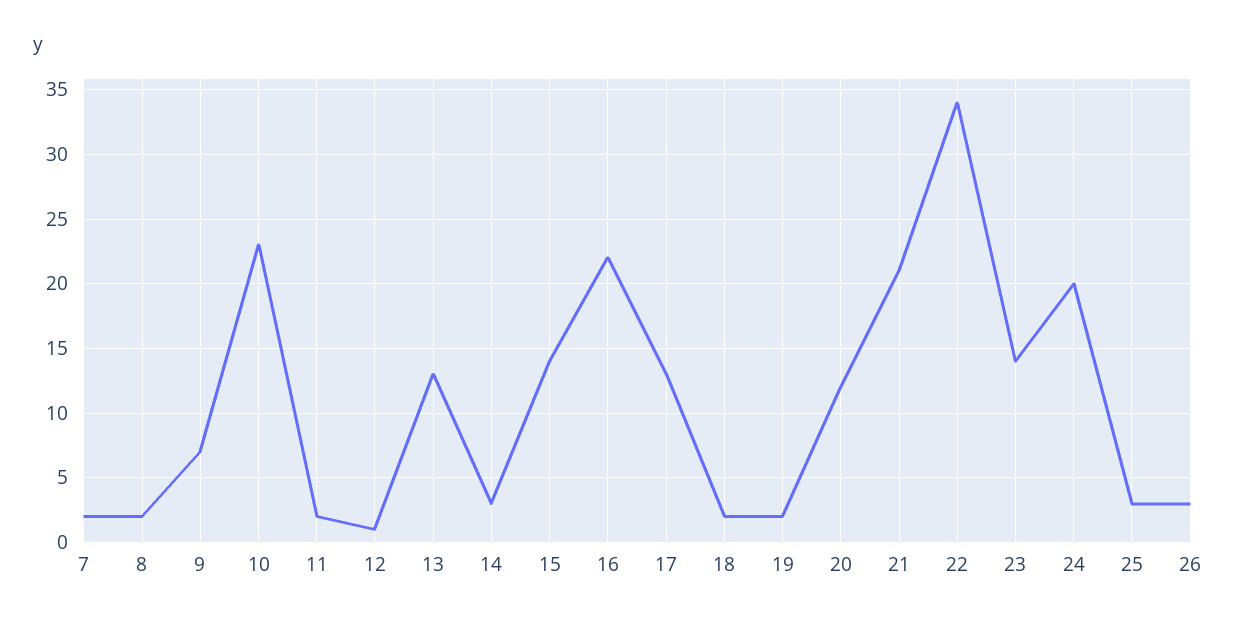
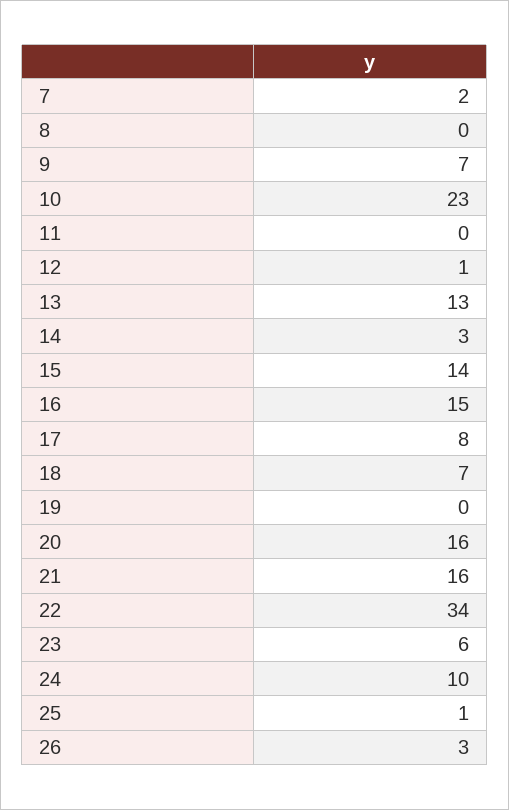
  {
    "7": 2,
-   "8": 2,
+   "8": 0,
    "9": 7,
    "10": 23,
-   "11": 2,
+   "11": 0,
    "12": 1,
    "13": 13,
    "14": 3,
    "15": 14,
-   "16": 22,
+   "16": 15,
-   "17": 13,
+   "17": 8,
-   "18": 2,
+   "18": 7,
-   "19": 2,
+   "19": 0,
-   "20": 12,
+   "20": 16,
-   "21": 21,
+   "21": 16,
    "22": 34,
-   "23": 14,
+   "23": 6,
-   "24": 20,
+   "24": 10,
-   "25": 3,
+   "25": 1,
    "26": 3
  }

